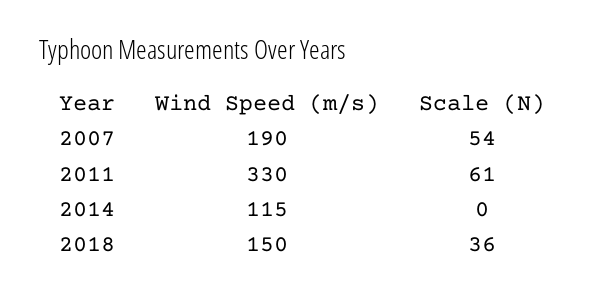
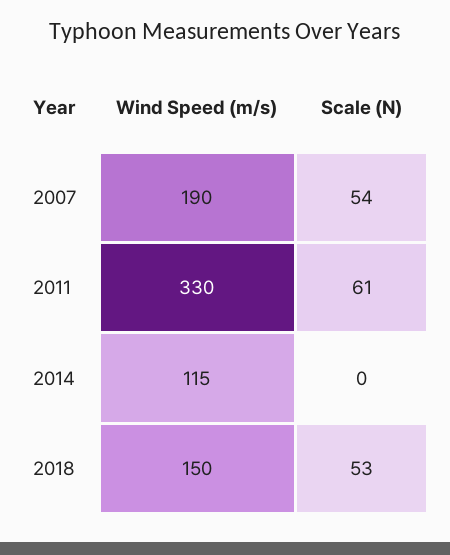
  {
    "Wind Speed (m/s)": {
      "2007": 190,
      "2011": 330,
      "2014": 115,
      "2018": 150
    },
    "Scale (N)": {
      "2007": 54,
      "2011": 61,
      "2014": 0,
-     "2018": 36
+     "2018": 53
    }
  }

